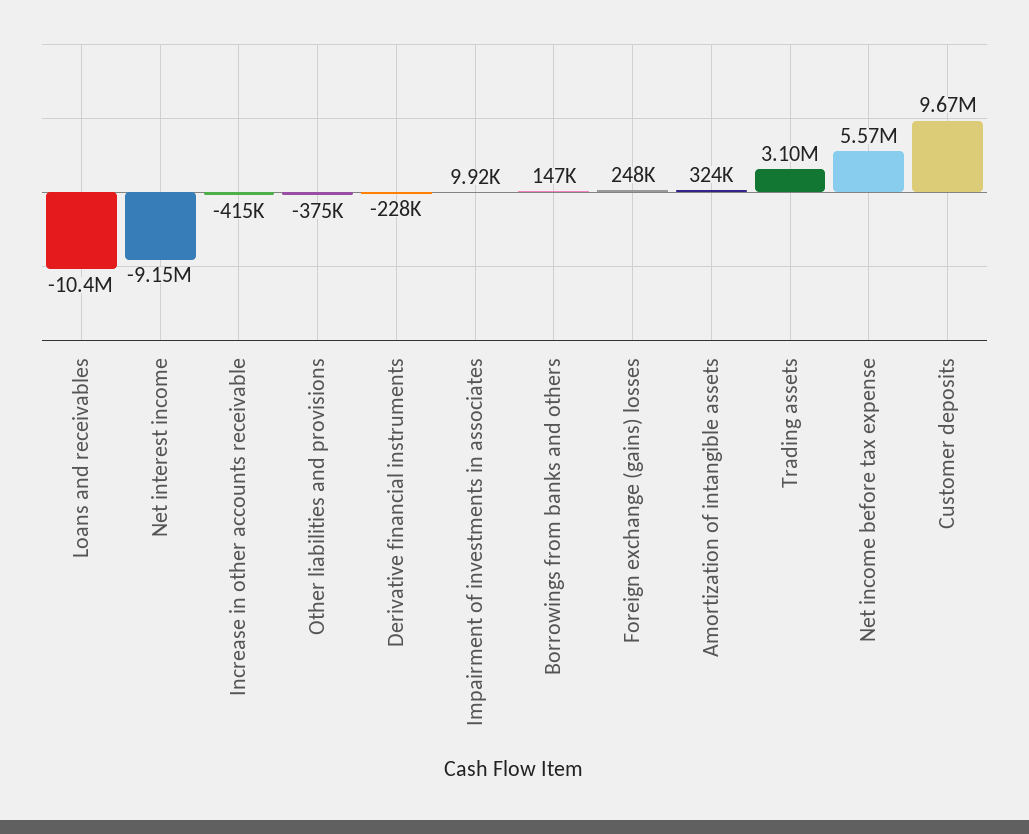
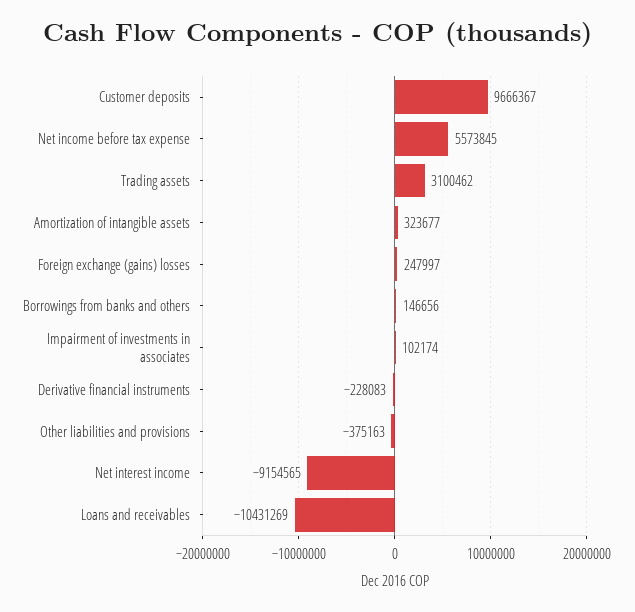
  {
    "Loans and receivables": -10431269,
    "Net interest income": -9154565,
-   "Increase in other accounts receivable": -415000,
    "Other liabilities and provisions": -375163,
    "Derivative financial instruments": -228083,
-   "Impairment of investments in associates": 9920,
+   "Impairment of investments in associates": 102174,
    "Borrowings from banks and others": 146656,
    "Foreign exchange (gains) losses": 247997,
    "Amortization of intangible assets": 323677,
    "Trading assets": 3100462,
    "Net income before tax expense": 5573845,
    "Customer deposits": 9666367
  }

